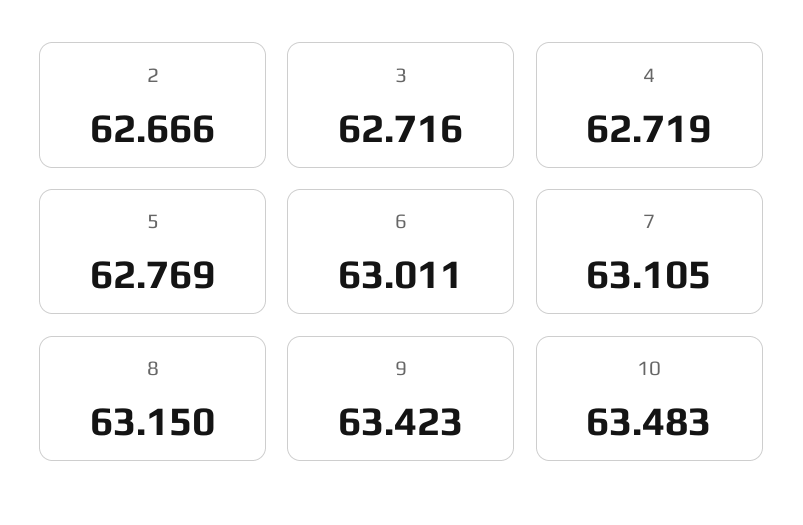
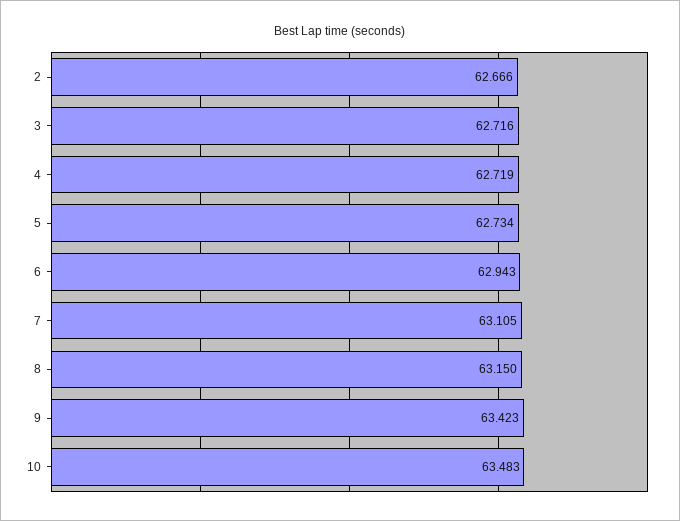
  {
    "2": 62.666,
    "3": 62.716,
    "4": 62.719,
-   "5": 62.769,
+   "5": 62.734,
-   "6": 63.011,
+   "6": 62.943,
    "7": 63.105,
    "8": 63.15,
    "9": 63.423,
    "10": 63.483
  }

